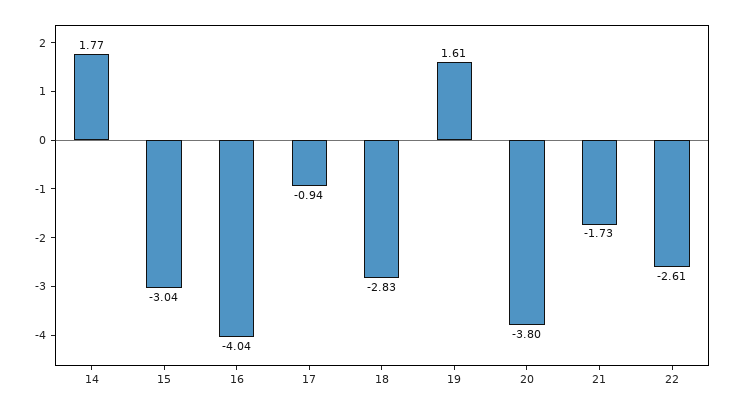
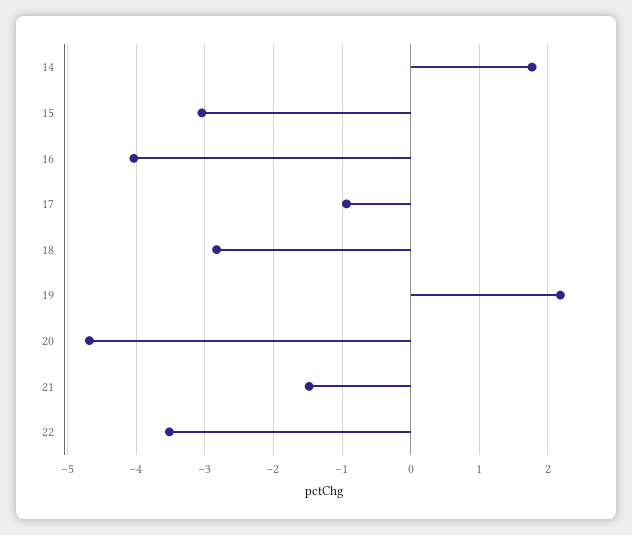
  {
    "14": 1.77,
    "15": -3.04,
    "16": -4.04,
    "17": -0.94,
    "18": -2.83,
-   "19": 1.61,
+   "19": 2.2,
-   "20": -3.8,
+   "20": -4.7,
-   "21": -1.73,
+   "21": -1.5,
-   "22": -2.61
+   "22": -3.5
  }

